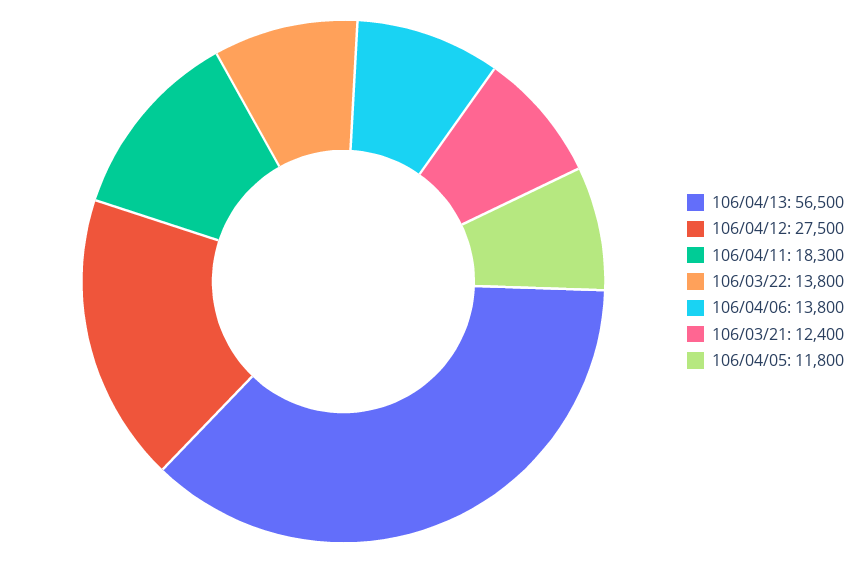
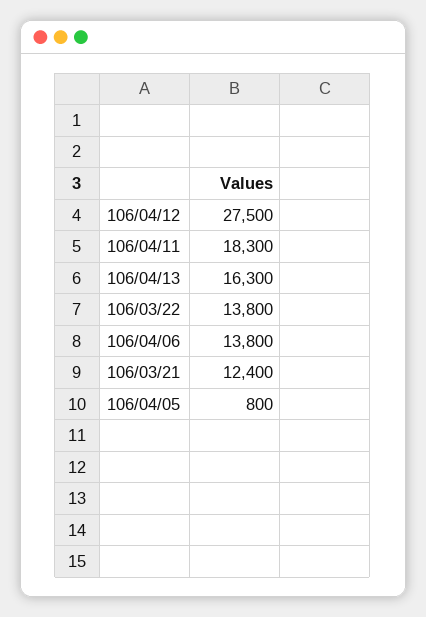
  {
-   "106/04/13": 56500,
+   "106/04/13": 16300,
    "106/04/12": 27500,
    "106/04/11": 18300,
    "106/03/22": 13800,
    "106/04/06": 13800,
    "106/03/21": 12400,
-   "106/04/05": 11800
+   "106/04/05": 800
  }

